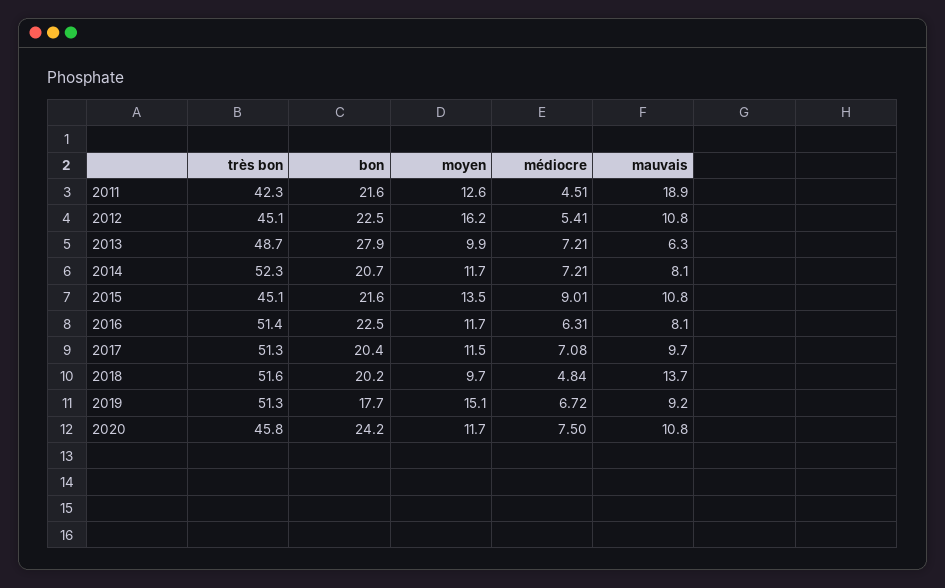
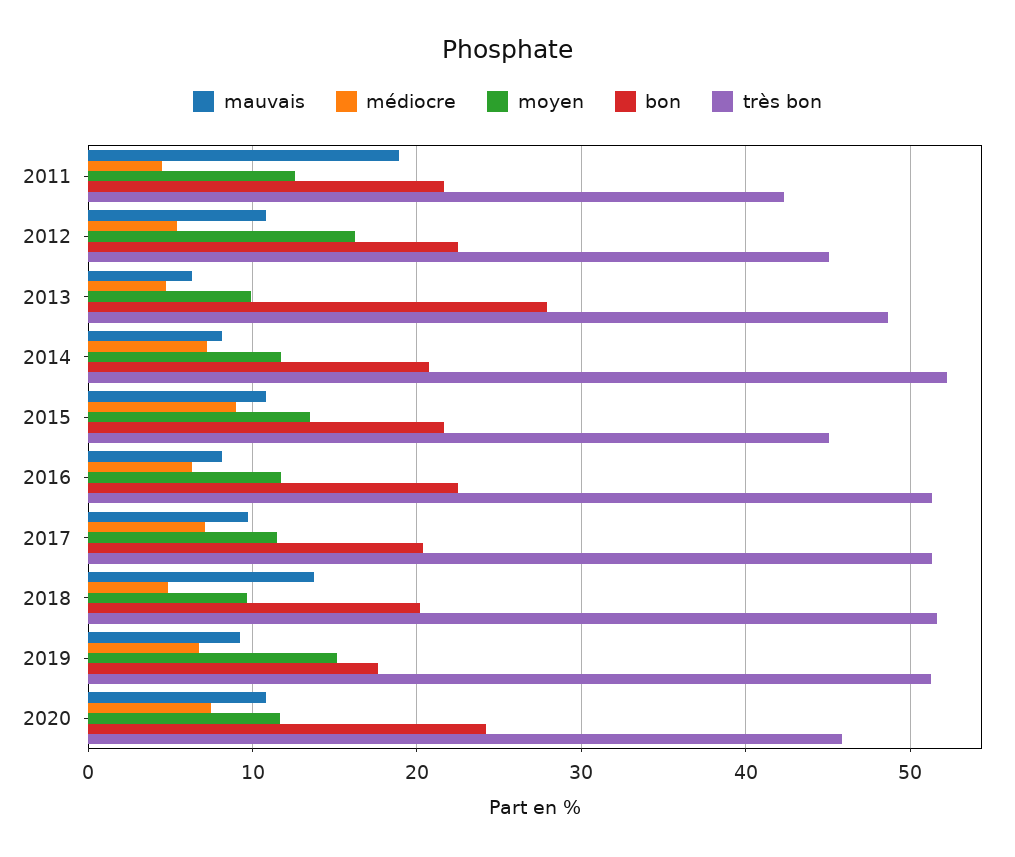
  {
    "très bon": {
      "2011": 42.3,
      "2012": 45.1,
      "2013": 48.7,
      "2014": 52.3,
      "2015": 45.1,
      "2016": 51.4,
      "2017": 51.3,
      "2018": 51.6,
      "2019": 51.3,
      "2020": 45.8
    },
    "bon": {
      "2011": 21.6,
      "2012": 22.5,
      "2013": 27.9,
      "2014": 20.7,
      "2015": 21.6,
      "2016": 22.5,
      "2017": 20.4,
      "2018": 20.2,
      "2019": 17.7,
      "2020": 24.2
    },
    "moyen": {
      "2011": 12.6,
      "2012": 16.2,
      "2013": 9.9,
      "2014": 11.7,
      "2015": 13.5,
      "2016": 11.7,
      "2017": 11.5,
      "2018": 9.7,
      "2019": 15.1,
      "2020": 11.7
    },
    "médiocre": {
      "2011": 4.51,
      "2012": 5.41,
-     "2013": 7.21,
+     "2013": 5,
      "2014": 7.21,
      "2015": 9.01,
      "2016": 6.31,
      "2017": 7.08,
      "2018": 4.84,
      "2019": 6.72,
      "2020": 7.5
    },
    "mauvais": {
      "2011": 18.9,
      "2012": 10.8,
      "2013": 6.3,
      "2014": 8.1,
      "2015": 10.8,
      "2016": 8.1,
      "2017": 9.7,
      "2018": 13.7,
      "2019": 9.2,
      "2020": 10.8
    }
  }

